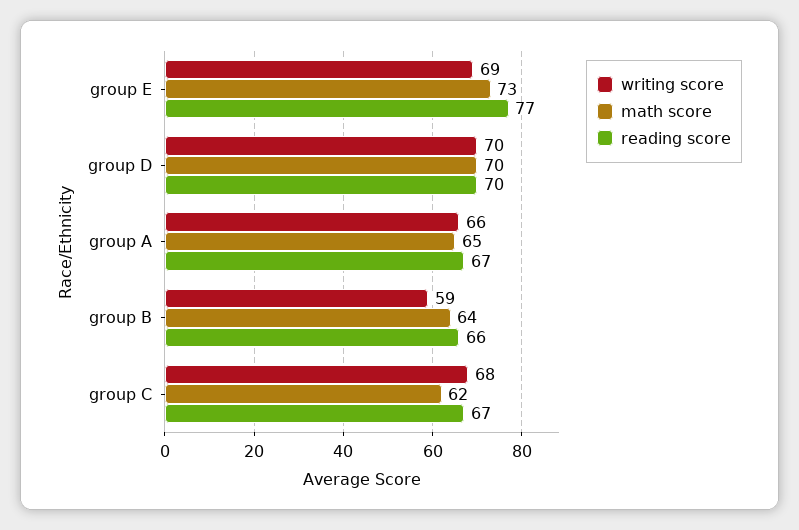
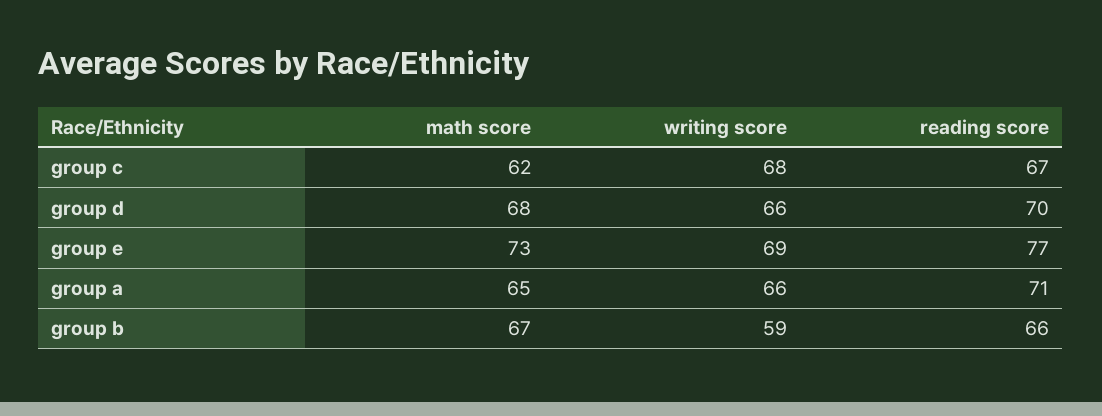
  {
    "writing score": {
      "group E": 69,
-     "group D": 70,
+     "group D": 66,
      "group A": 66,
      "group B": 59,
      "group C": 68
    },
    "math score": {
      "group E": 73,
-     "group D": 70,
+     "group D": 68,
      "group A": 65,
-     "group B": 64,
+     "group B": 67,
      "group C": 62
    },
    "reading score": {
      "group E": 77,
      "group D": 70,
-     "group A": 67,
+     "group A": 71,
      "group B": 66,
      "group C": 67
    }
  }

